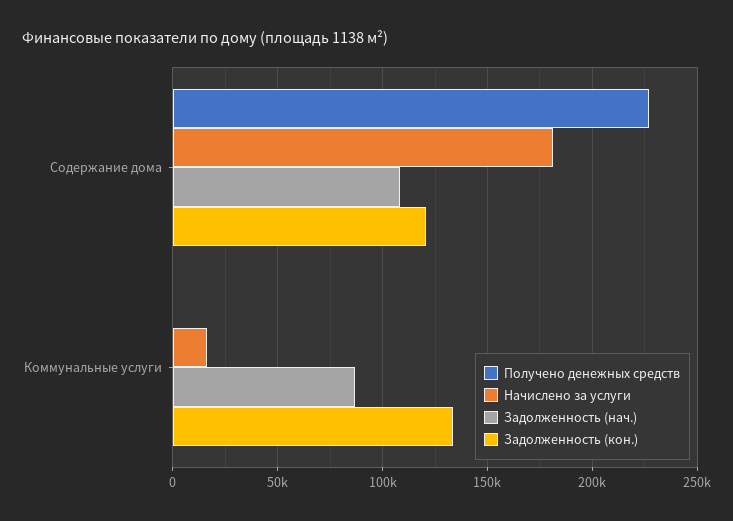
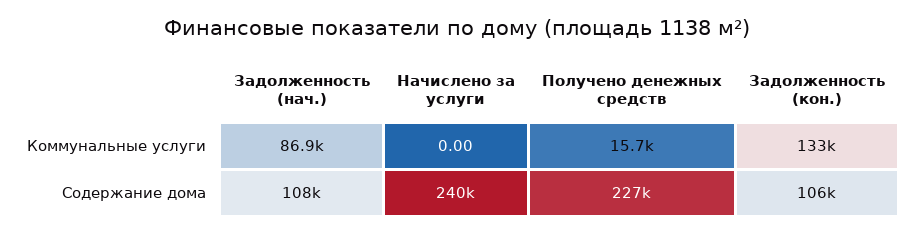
  {
    "Получено денежных средств": {
      "Содержание дома": 227000,
-     "Коммунальные услуги": 0
+     "Коммунальные услуги": 15700
    },
    "Начислено за услуги": {
-     "Содержание дома": 180000,
+     "Содержание дома": 240000,
-     "Коммунальные услуги": 15000
+     "Коммунальные услуги": 0
    },
    "Задолженность (нач.)": {
      "Содержание дома": 108000,
      "Коммунальные услуги": 86900
    },
    "Задолженность (кон.)": {
-     "Содержание дома": 120000,
+     "Содержание дома": 106000,
      "Коммунальные услуги": 133000
    }
  }

